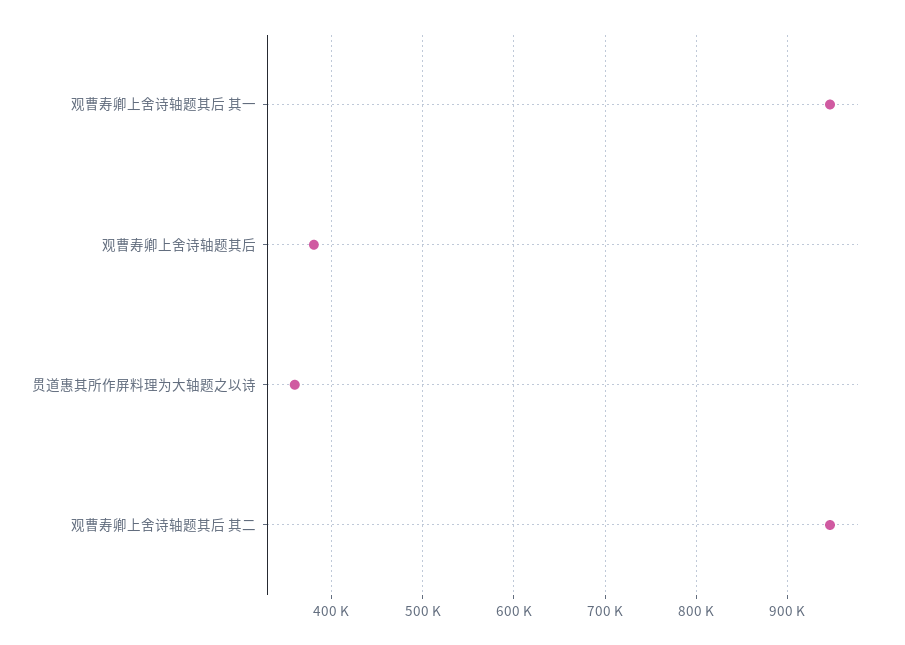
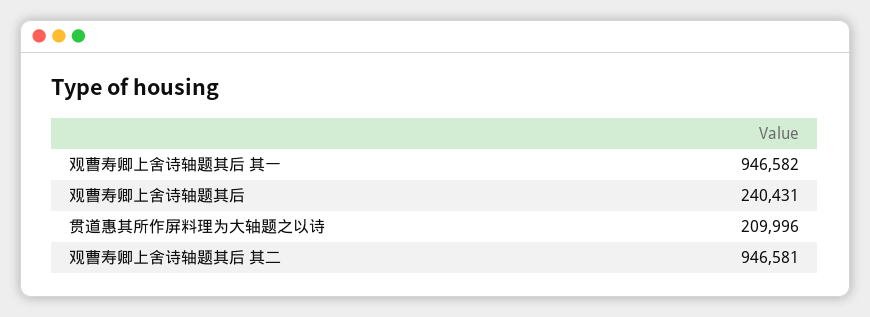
  {
    "观曹寿卿上舍诗轴题其后 其一": 946582,
-   "观曹寿卿上舍诗轴题其后": 380000,
+   "观曹寿卿上舍诗轴题其后": 240431,
-   "贯道惠其所作屏料理为大轴题之以诗": 360000,
+   "贯道惠其所作屏料理为大轴题之以诗": 209996,
    "观曹寿卿上舍诗轴题其后 其二": 946581
  }

